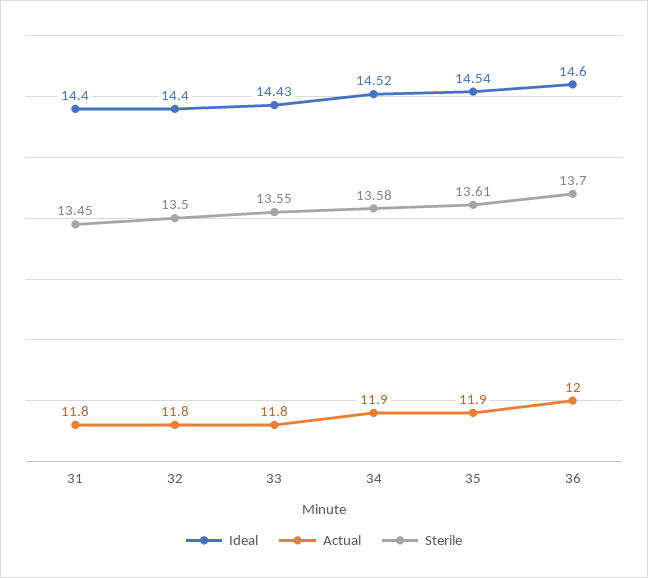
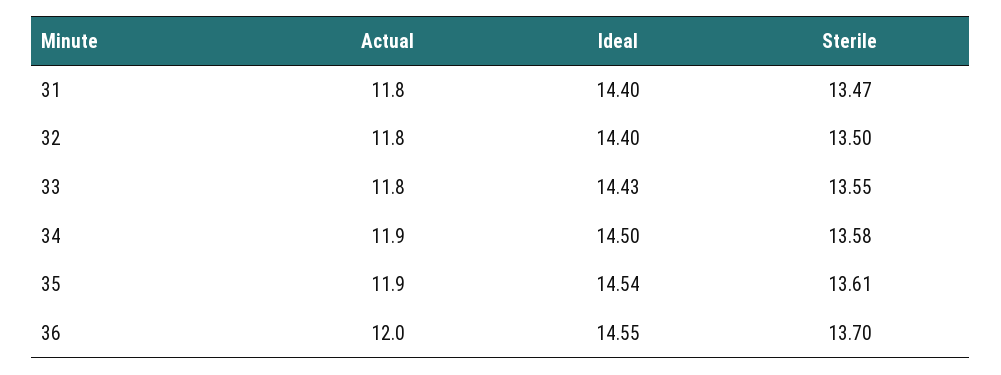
  {
    "Ideal": {
      "31": 14.4,
      "32": 14.4,
      "33": 14.43,
-     "34": 14.52,
+     "34": 14.5,
      "35": 14.54,
-     "36": 14.6
+     "36": 14.55
    },
    "Actual": {
      "31": 11.8,
      "32": 11.8,
      "33": 11.8,
      "34": 11.9,
      "35": 11.9,
      "36": 12
    },
    "Sterile": {
-     "31": 13.45,
+     "31": 13.47,
      "32": 13.5,
      "33": 13.55,
      "34": 13.58,
      "35": 13.61,
      "36": 13.7
    }
  }

